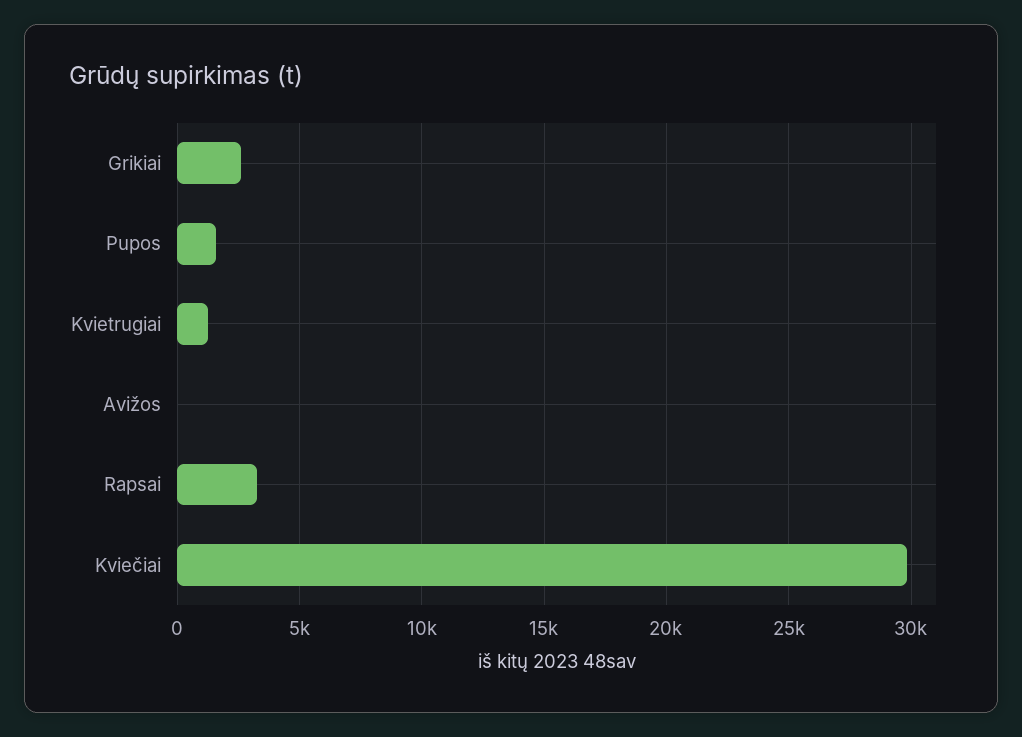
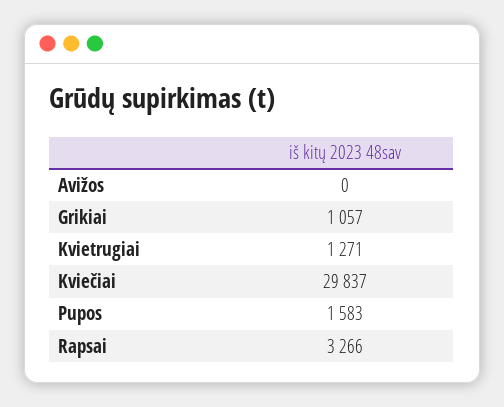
  {
-   "Grikiai": 2500,
+   "Grikiai": 1057,
    "Pupos": 1583,
    "Kvietrugiai": 1271,
    "Avižos": 0,
    "Rapsai": 3266,
    "Kviečiai": 29837
  }

